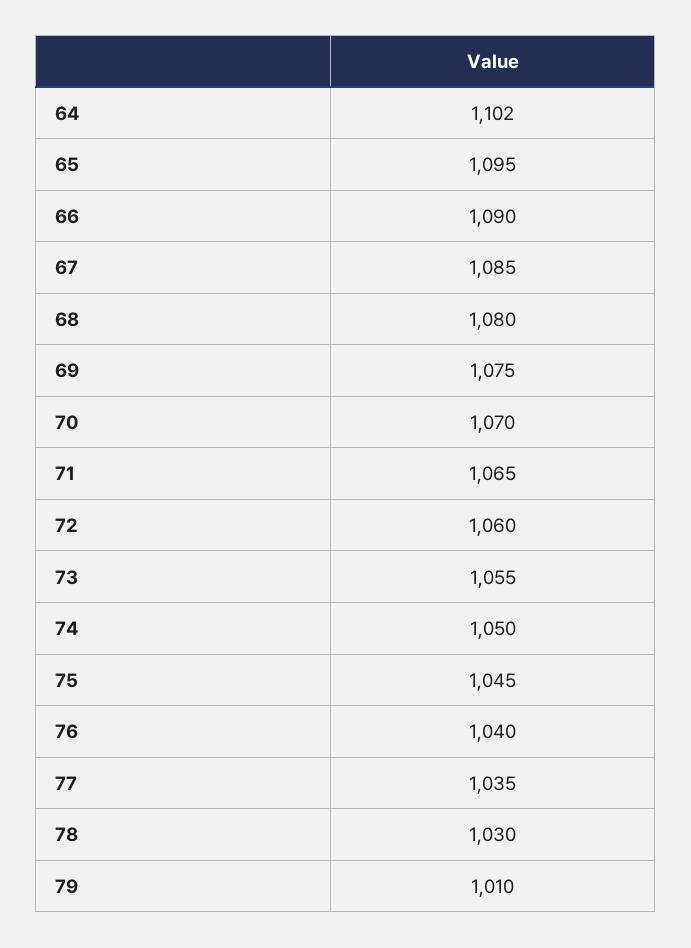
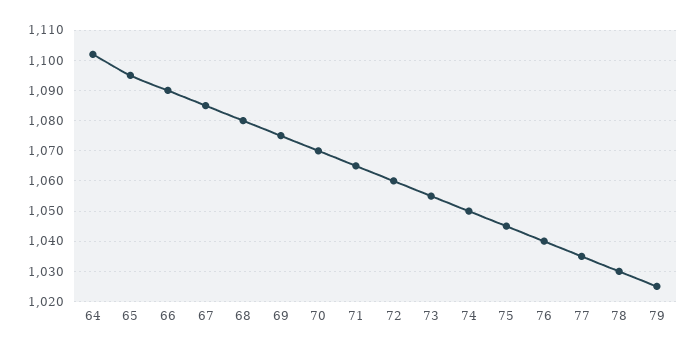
  {
    "64": 1102,
    "65": 1095,
    "66": 1090,
    "67": 1085,
    "68": 1080,
    "69": 1075,
    "70": 1070,
    "71": 1065,
    "72": 1060,
    "73": 1055,
    "74": 1050,
    "75": 1045,
    "76": 1040,
    "77": 1035,
    "78": 1030,
-   "79": 1010
+   "79": 1025
  }

